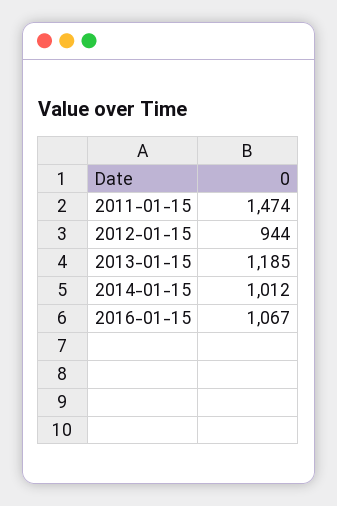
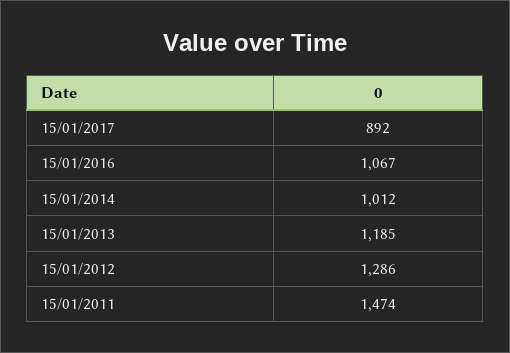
  {
    "2011-01-15": 1474,
-   "2012-01-15": 944,
+   "2012-01-15": 1286,
    "2013-01-15": 1185,
    "2014-01-15": 1012,
-   "2016-01-15": 1067
+   "2016-01-15": 1067,
+   "15/01/2017": 892
  }

